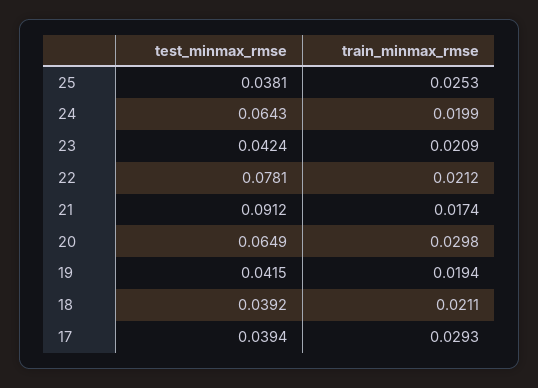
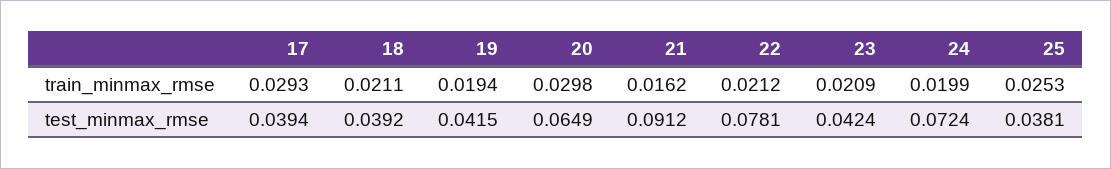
  {
    "test_minmax_rmse": {
      "25": 0.0381,
-     "24": 0.0643,
+     "24": 0.0724,
      "23": 0.0424,
      "22": 0.0781,
      "21": 0.0912,
      "20": 0.0649,
      "19": 0.0415,
      "18": 0.0392,
      "17": 0.0394
    },
    "train_minmax_rmse": {
      "25": 0.0253,
      "24": 0.0199,
      "23": 0.0209,
      "22": 0.0212,
-     "21": 0.0174,
+     "21": 0.0162,
      "20": 0.0298,
      "19": 0.0194,
      "18": 0.0211,
      "17": 0.0293
    }
  }

